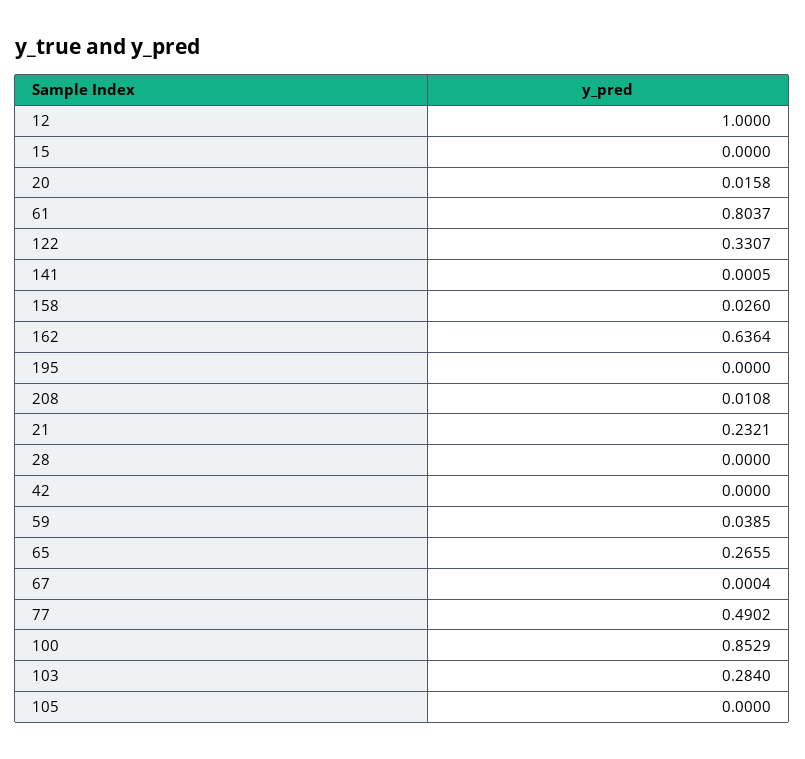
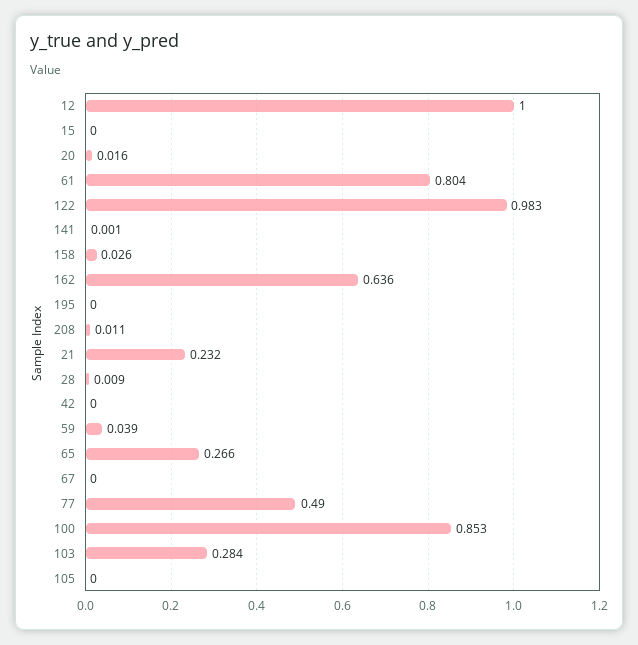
  {
    "12": 1,
    "15": 0,
    "20": 0.0158,
    "61": 0.8037,
-   "122": 0.3307,
+   "122": 0.983,
    "141": 0.0005,
    "158": 0.026,
    "162": 0.6364,
    "195": 0,
    "208": 0.0108,
    "21": 0.2321,
-   "28": 0,
+   "28": 0.009,
    "42": 0,
    "59": 0.0385,
    "65": 0.2655,
    "67": 0.0004,
    "77": 0.4902,
    "100": 0.8529,
    "103": 0.284,
    "105": 0
  }

